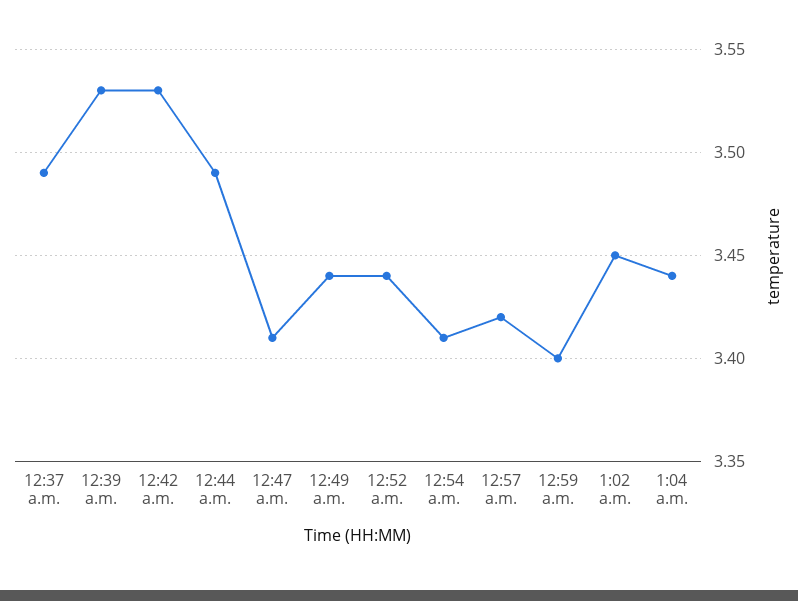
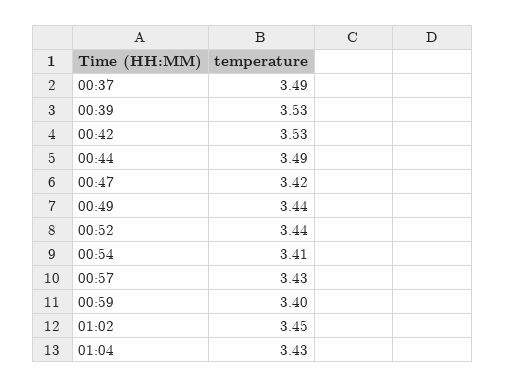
  {
    "12:37 a.m.": 3.49,
    "12:39 a.m.": 3.53,
    "12:42 a.m.": 3.53,
    "12:44 a.m.": 3.49,
-   "12:47 a.m.": 3.41,
+   "12:47 a.m.": 3.42,
    "12:49 a.m.": 3.44,
    "12:52 a.m.": 3.44,
    "12:54 a.m.": 3.41,
-   "12:57 a.m.": 3.42,
+   "12:57 a.m.": 3.43,
    "12:59 a.m.": 3.4,
    "1:02 a.m.": 3.45,
-   "1:04 a.m.": 3.44
+   "1:04 a.m.": 3.43
  }

